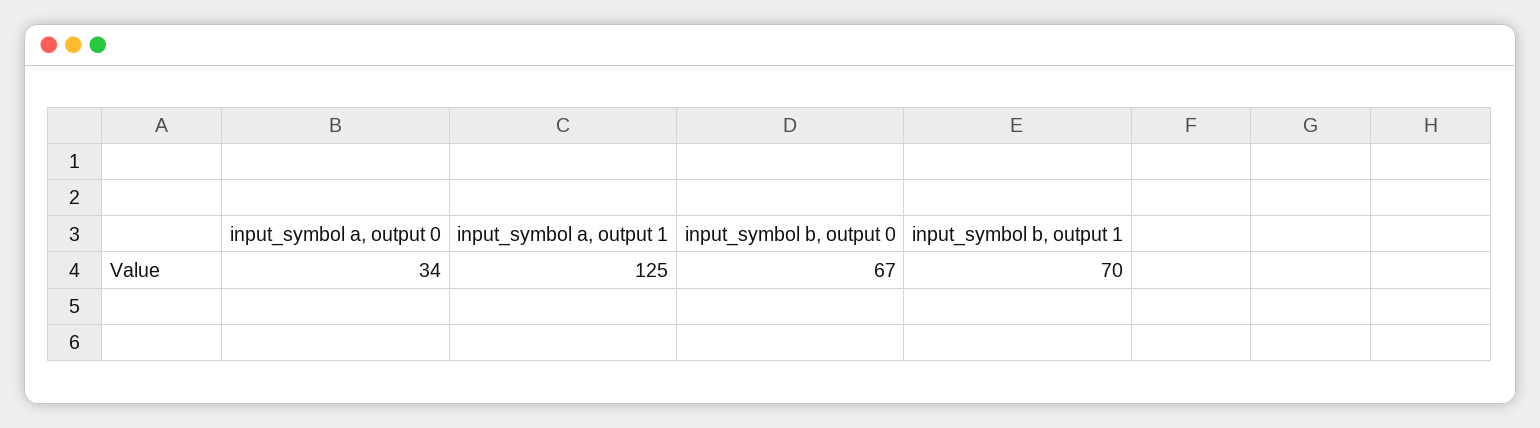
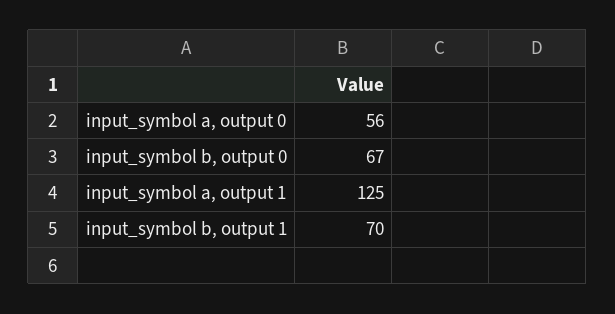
  {
-   "input_symbol a, output 0": 34,
+   "input_symbol a, output 0": 56,
    "input_symbol a, output 1": 125,
    "input_symbol b, output 0": 67,
    "input_symbol b, output 1": 70
  }

